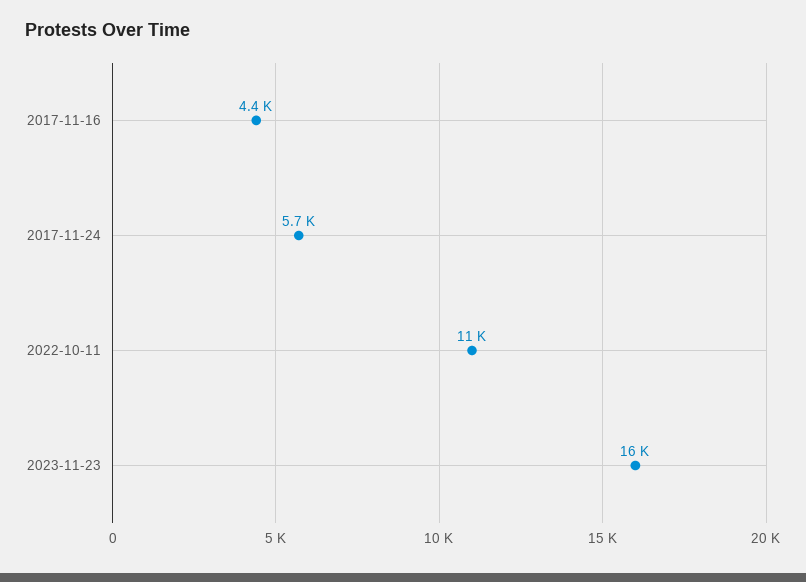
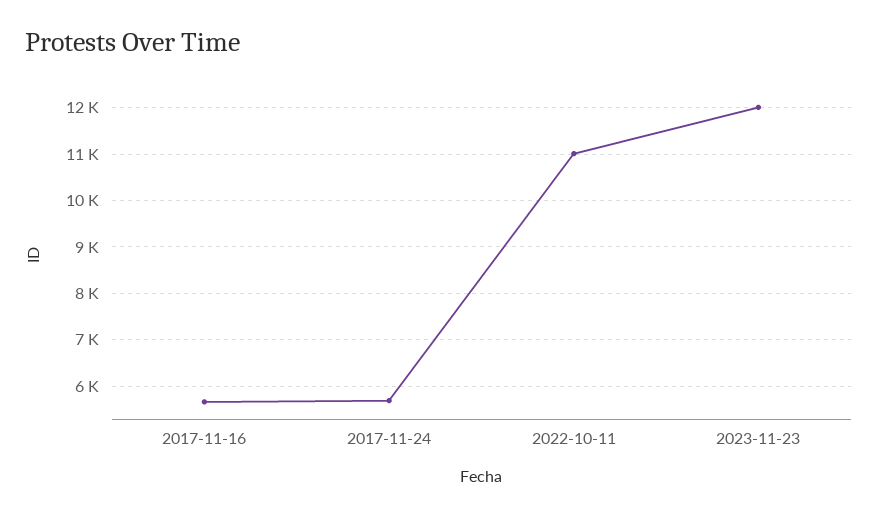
  {
-   "2017-11-16": 4400,
+   "2017-11-16": 5600,
    "2017-11-24": 5700,
    "2022-10-11": 11000,
-   "2023-11-23": 16000
+   "2023-11-23": 12000
  }

